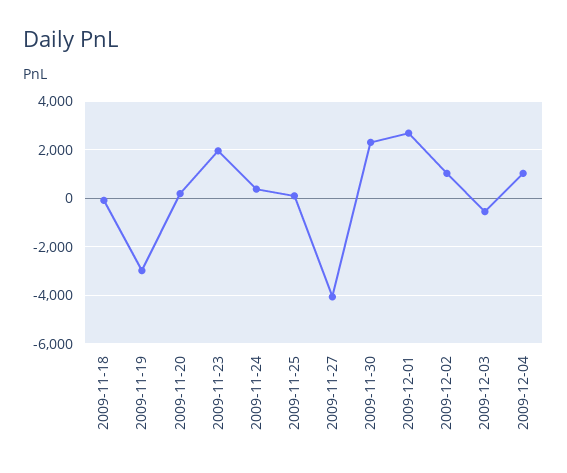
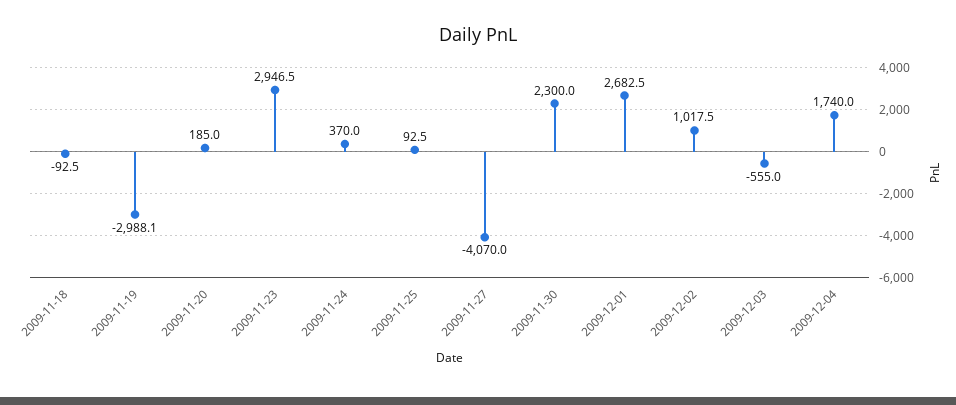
  {
    "2009-11-18": -92.5,
    "2009-11-19": -2988.1,
    "2009-11-20": 185,
-   "2009-11-23": 2000,
+   "2009-11-23": 2946.5,
    "2009-11-24": 370,
    "2009-11-25": 92.5,
    "2009-11-27": -4070,
    "2009-11-30": 2300,
    "2009-12-01": 2682.5,
    "2009-12-02": 1017.5,
    "2009-12-03": -555,
-   "2009-12-04": 1000
+   "2009-12-04": 1740
  }

